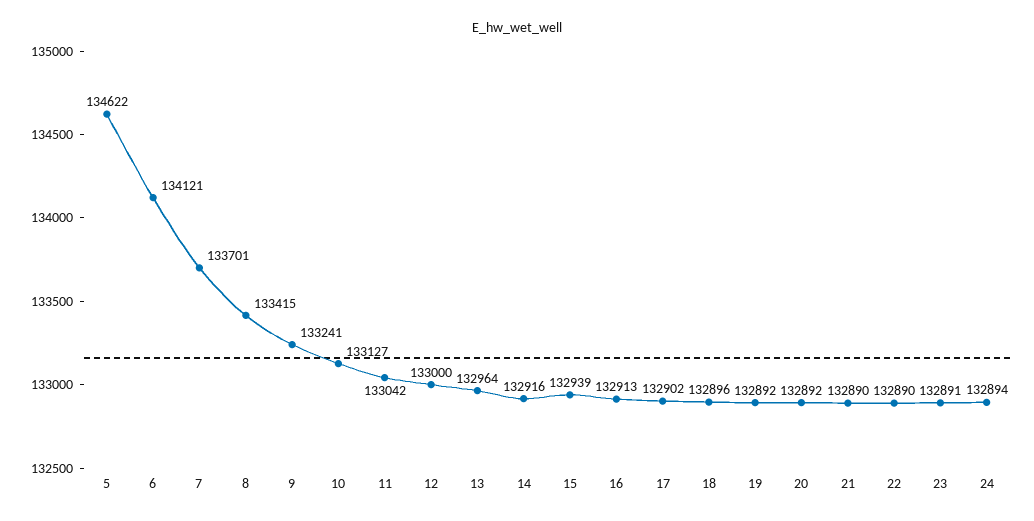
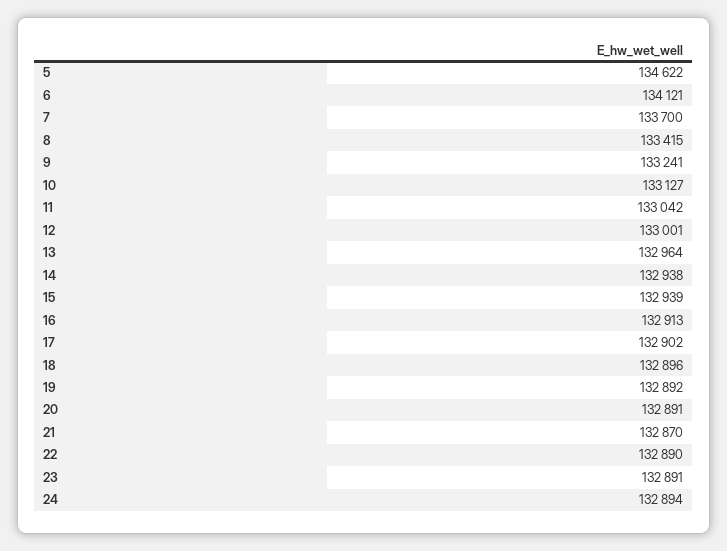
  {
    "5": 134622,
    "6": 134121,
-   "7": 133701,
+   "7": 133700,
    "8": 133415,
    "9": 133241,
    "10": 133127,
    "11": 133042,
-   "12": 133000,
+   "12": 133001,
    "13": 132964,
-   "14": 132916,
+   "14": 132938,
    "15": 132939,
    "16": 132913,
    "17": 132902,
    "18": 132896,
    "19": 132892,
-   "20": 132892,
+   "20": 132891,
-   "21": 132890,
+   "21": 132870,
    "22": 132890,
    "23": 132891,
    "24": 132894
  }

